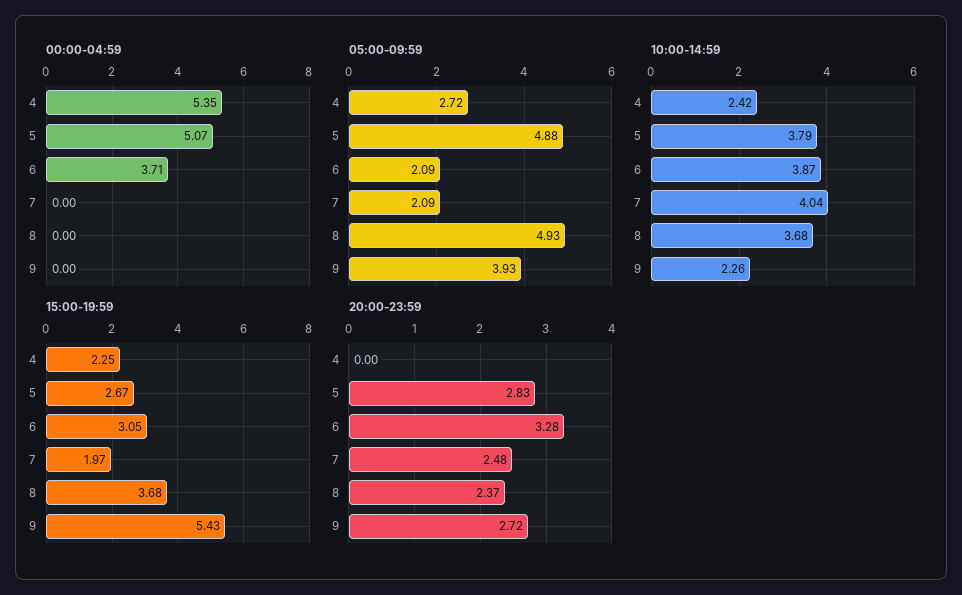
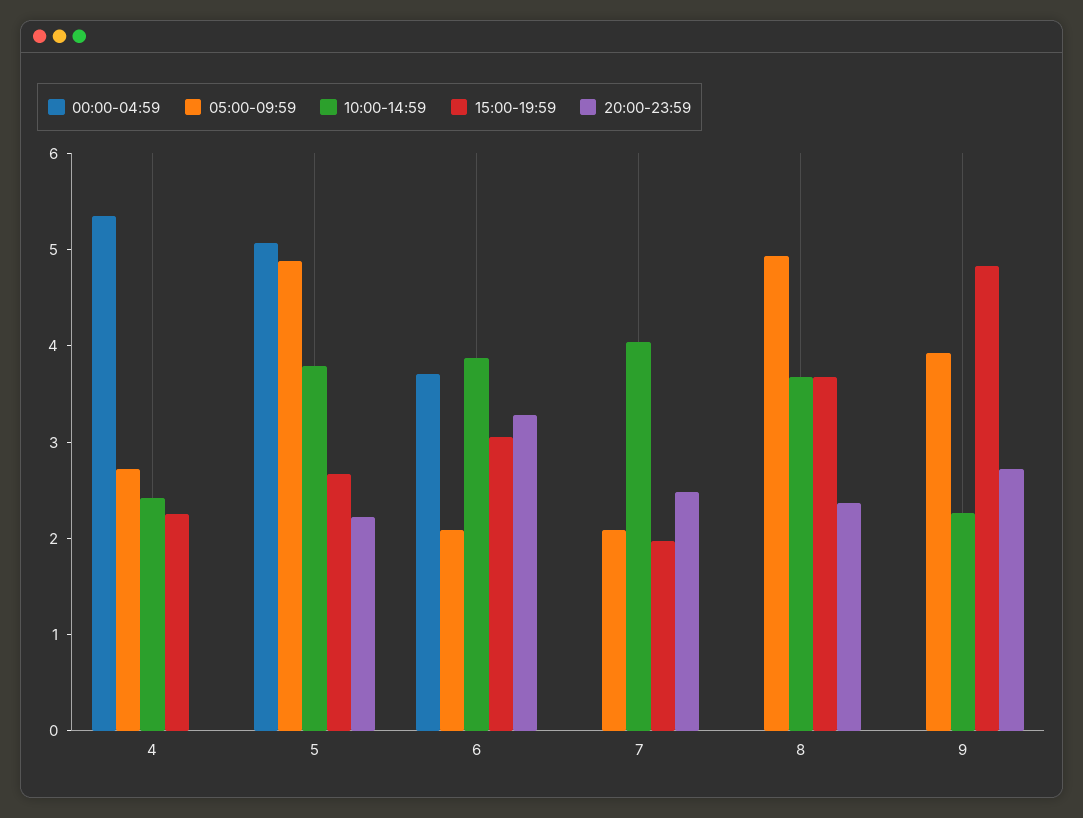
  {
    "00:00-04:59": {
      "4": 5.35,
      "5": 5.07,
      "6": 3.71,
      "7": 0,
      "8": 0,
      "9": 0
    },
    "05:00-09:59": {
      "4": 2.72,
      "5": 4.88,
      "6": 2.09,
      "7": 2.09,
      "8": 4.93,
      "9": 3.93
    },
    "10:00-14:59": {
      "4": 2.42,
      "5": 3.79,
      "6": 3.87,
      "7": 4.04,
      "8": 3.68,
      "9": 2.26
    },
    "15:00-19:59": {
      "4": 2.25,
      "5": 2.67,
      "6": 3.05,
      "7": 1.97,
      "8": 3.68,
-     "9": 5.43
+     "9": 4.8
    },
    "20:00-23:59": {
      "4": 0,
-     "5": 2.83,
+     "5": 2.2,
      "6": 3.28,
      "7": 2.48,
      "8": 2.37,
      "9": 2.72
    }
  }

